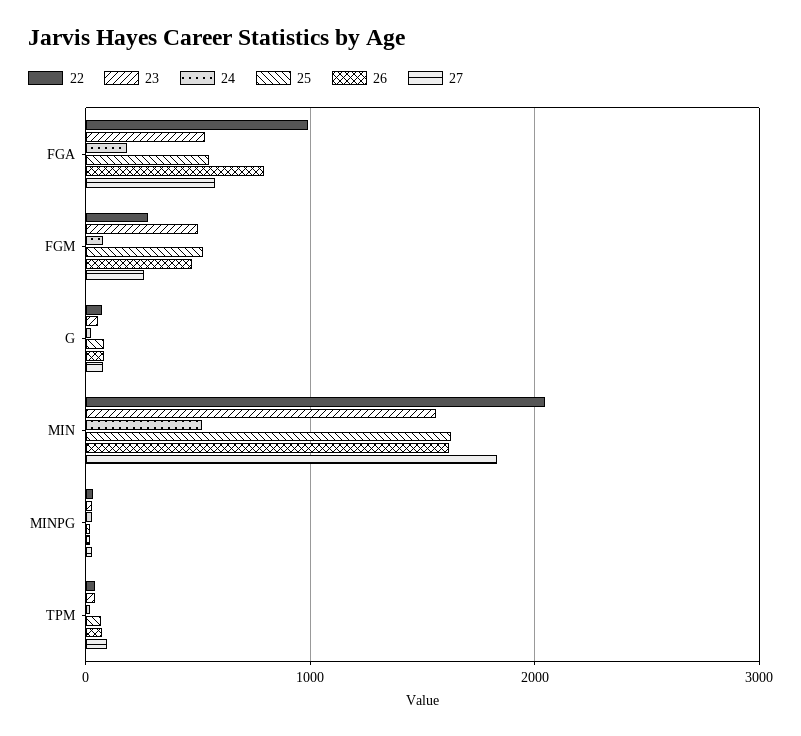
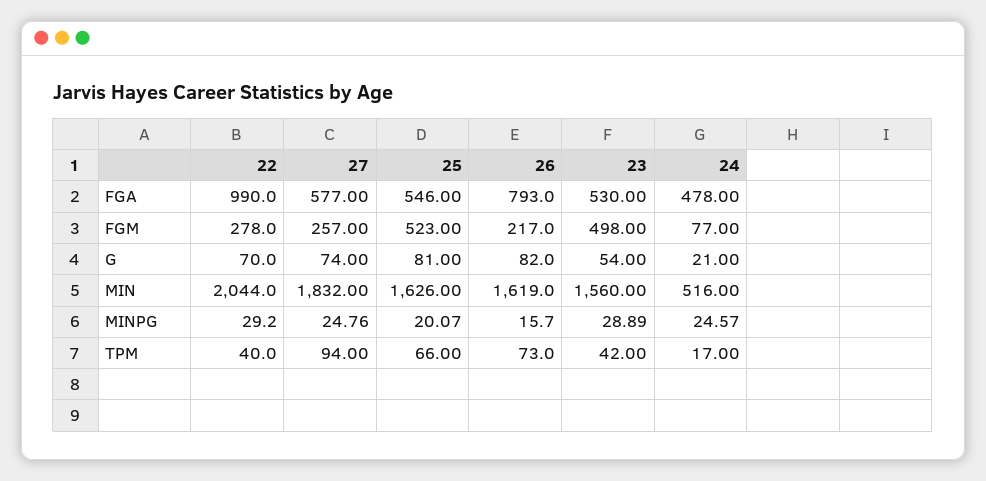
  {
    "22": {
      "FGA": 990,
      "FGM": 278,
      "G": 70,
      "MIN": 2044,
      "MINPG": 29.2,
      "TPM": 40
    },
    "23": {
      "FGA": 530,
      "FGM": 498,
      "G": 54,
      "MIN": 1560,
      "MINPG": 28.89,
      "TPM": 42
    },
    "24": {
-     "FGA": 200,
+     "FGA": 478,
      "FGM": 77,
      "G": 21,
      "MIN": 516,
      "MINPG": 24.57,
      "TPM": 17
    },
    "25": {
      "FGA": 546,
      "FGM": 523,
      "G": 81,
      "MIN": 1626,
      "MINPG": 20.07,
      "TPM": 66
    },
    "26": {
      "FGA": 793,
-     "FGM": 500,
+     "FGM": 217,
      "G": 82,
      "MIN": 1619,
      "MINPG": 15.7,
      "TPM": 73
    },
    "27": {
      "FGA": 577,
      "FGM": 257,
      "G": 74,
      "MIN": 1832,
      "MINPG": 24.76,
      "TPM": 94
    }
  }

